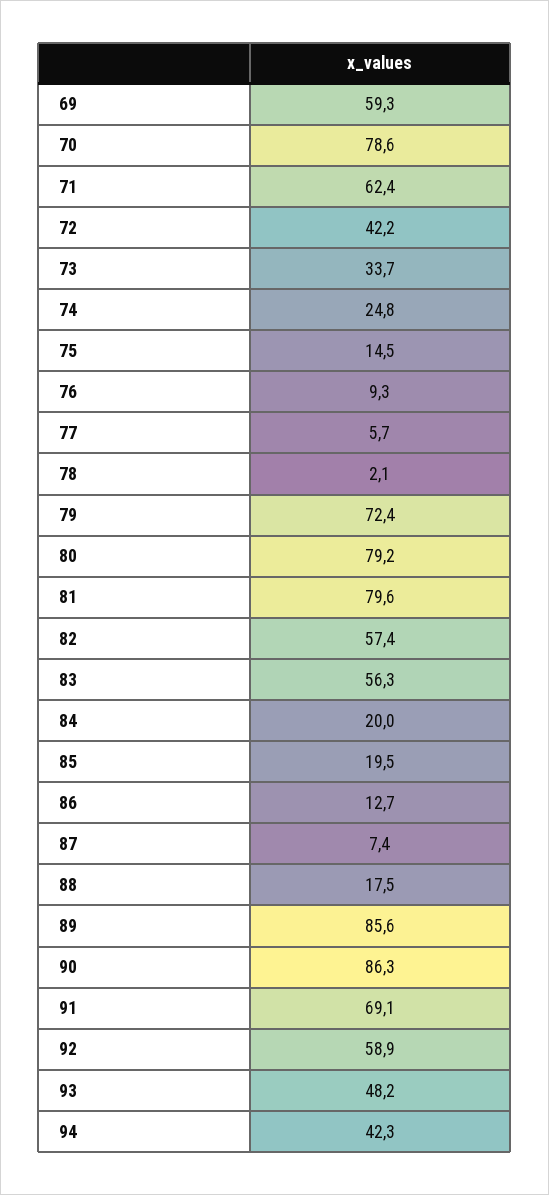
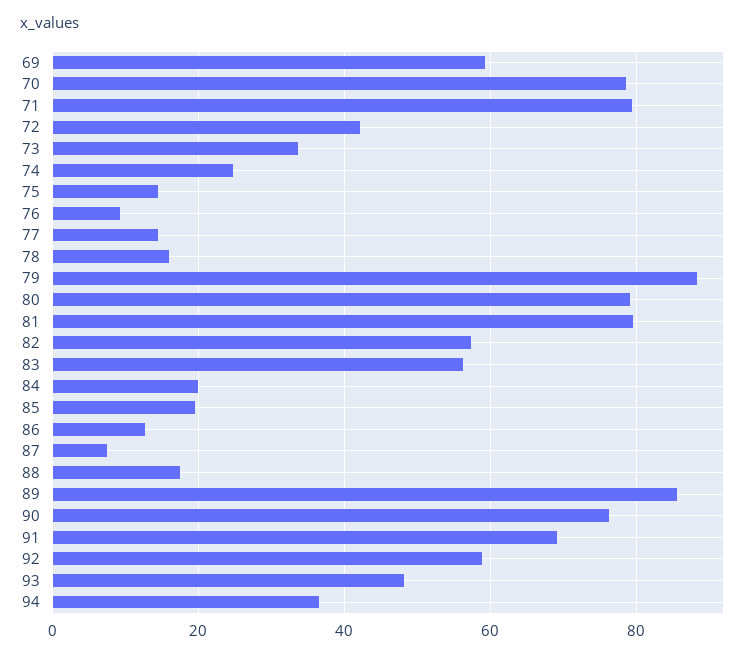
  {
    "69": 59.3,
    "70": 78.6,
-   "71": 62.4,
+   "71": 80,
    "72": 42.2,
    "73": 33.7,
    "74": 24.8,
    "75": 14.5,
    "76": 9.3,
-   "77": 5.7,
+   "77": 14,
-   "78": 2.1,
+   "78": 16,
-   "79": 72.4,
+   "79": 88,
    "80": 79.2,
    "81": 79.6,
    "82": 57.4,
    "83": 56.3,
    "84": 20,
    "85": 19.5,
    "86": 12.7,
    "87": 7.4,
    "88": 17.5,
    "89": 85.6,
-   "90": 86.3,
+   "90": 76,
    "91": 69.1,
    "92": 58.9,
    "93": 48.2,
-   "94": 42.3
+   "94": 36
  }

